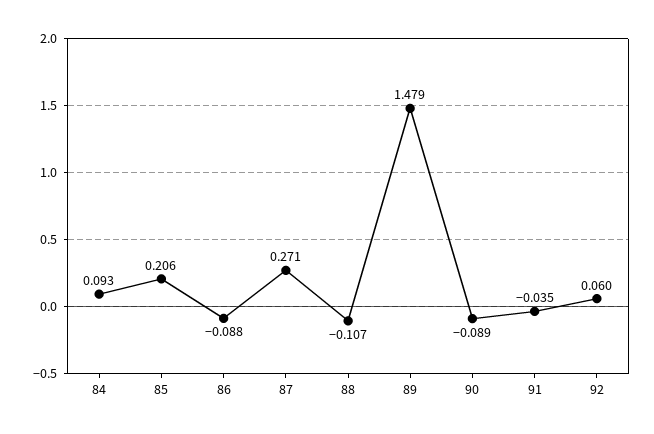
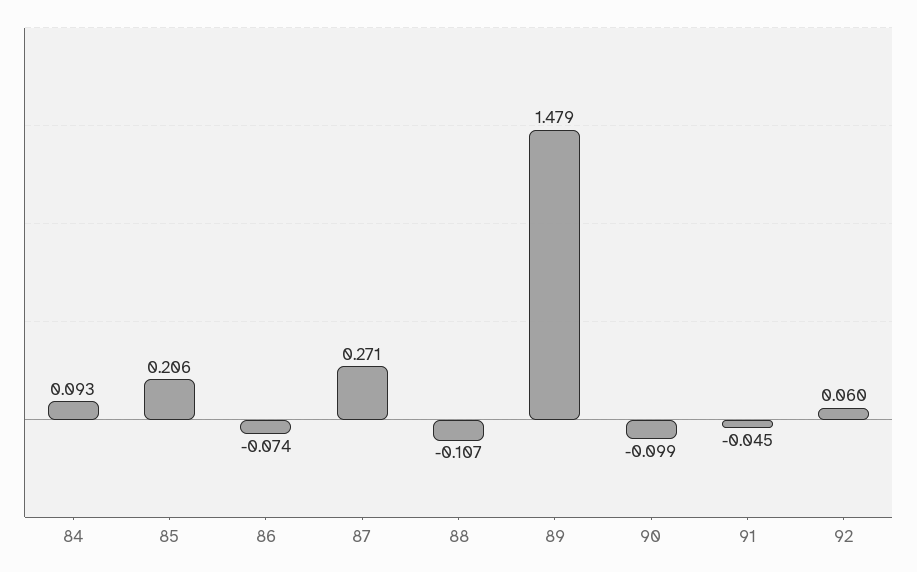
  {
    "84": 0.093,
    "85": 0.206,
-   "86": -0.088,
+   "86": -0.074,
    "87": 0.271,
    "88": -0.107,
    "89": 1.479,
-   "90": -0.089,
+   "90": -0.099,
-   "91": -0.035,
+   "91": -0.045,
    "92": 0.06
  }

